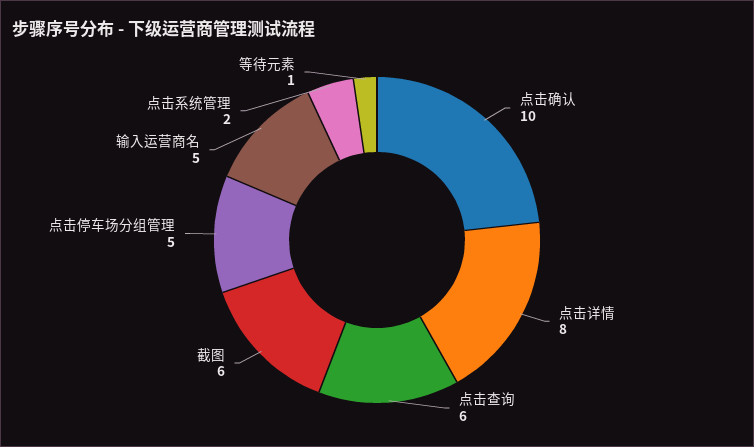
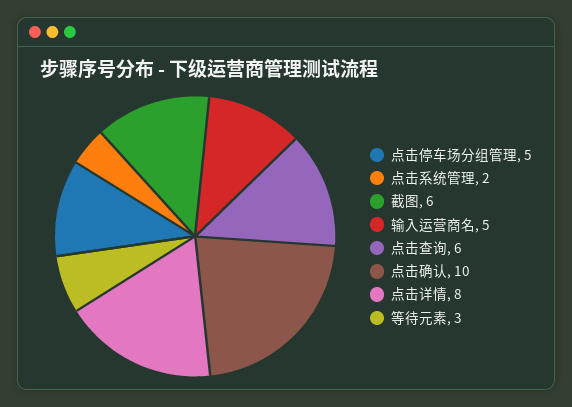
  {
    "点击确认": 10,
    "点击详情": 8,
    "点击查询": 6,
    "截图": 6,
    "点击停车场分组管理": 5,
    "输入运营商名": 5,
    "点击系统管理": 2,
-   "等待元素": 1
+   "等待元素": 3
  }

